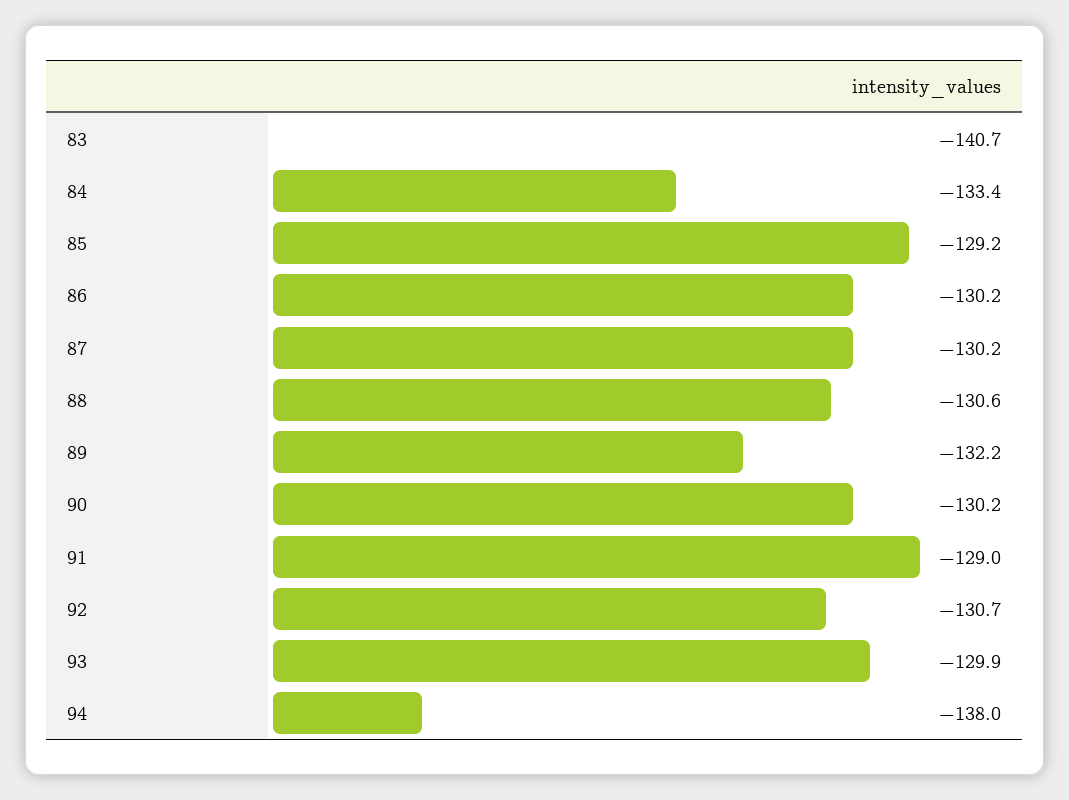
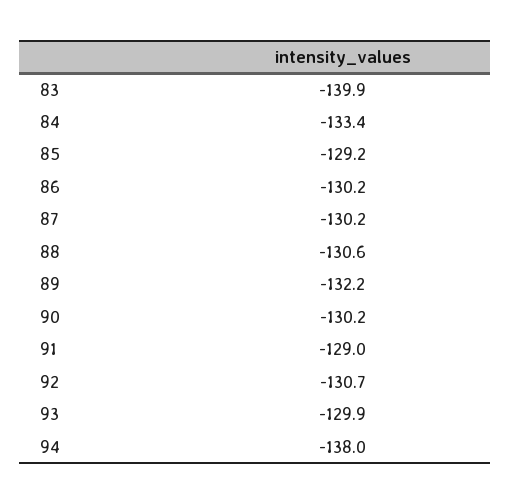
  {
-   "83": -140.7,
+   "83": -139.9,
    "84": -133.4,
    "85": -129.2,
    "86": -130.2,
    "87": -130.2,
    "88": -130.6,
    "89": -132.2,
    "90": -130.2,
    "91": -129,
    "92": -130.7,
    "93": -129.9,
    "94": -138
  }

